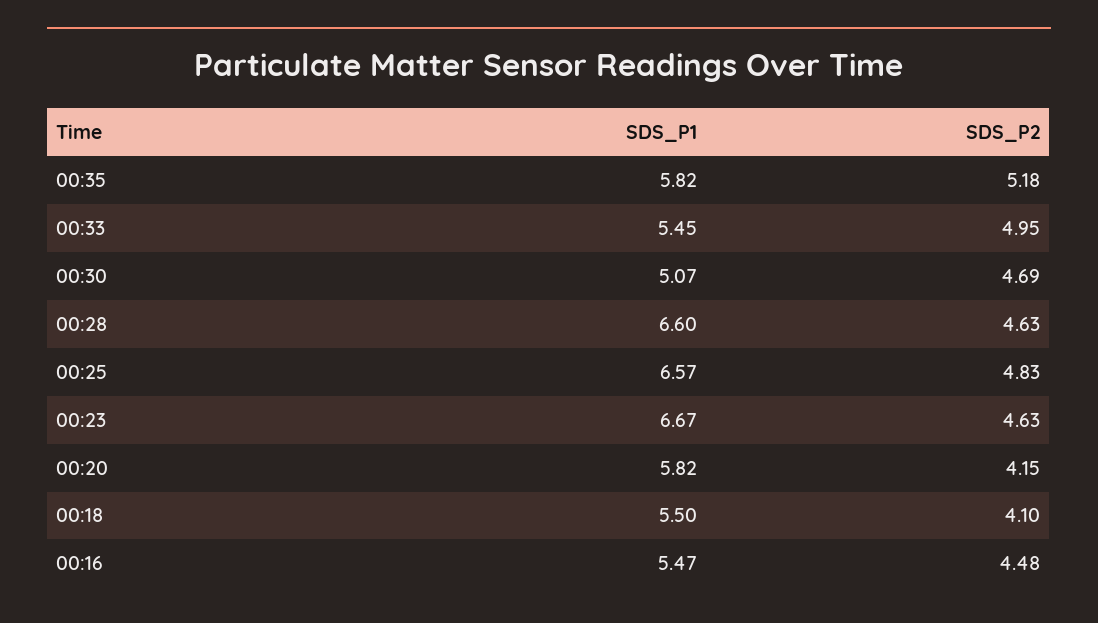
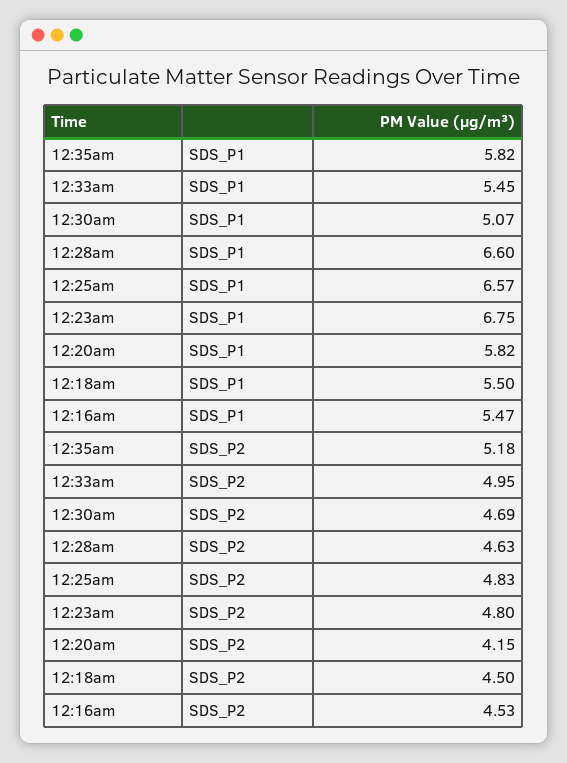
  {
    "SDS_P1": {
      "00:35": 5.82,
      "00:33": 5.45,
      "00:30": 5.07,
      "00:28": 6.6,
      "00:25": 6.57,
-     "00:23": 6.67,
+     "00:23": 6.75,
      "00:20": 5.82,
      "00:18": 5.5,
      "00:16": 5.47
    },
    "SDS_P2": {
      "00:35": 5.18,
      "00:33": 4.95,
      "00:30": 4.69,
      "00:28": 4.63,
      "00:25": 4.83,
-     "00:23": 4.63,
+     "00:23": 4.8,
      "00:20": 4.15,
-     "00:18": 4.1,
+     "00:18": 4.5,
-     "00:16": 4.48
+     "00:16": 4.53
    }
  }

